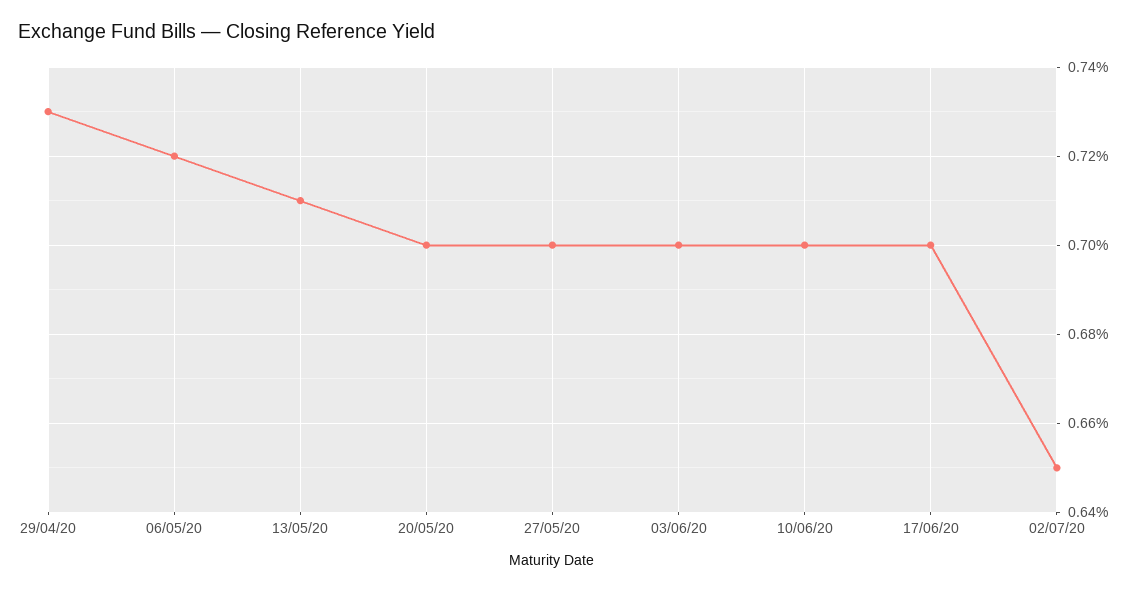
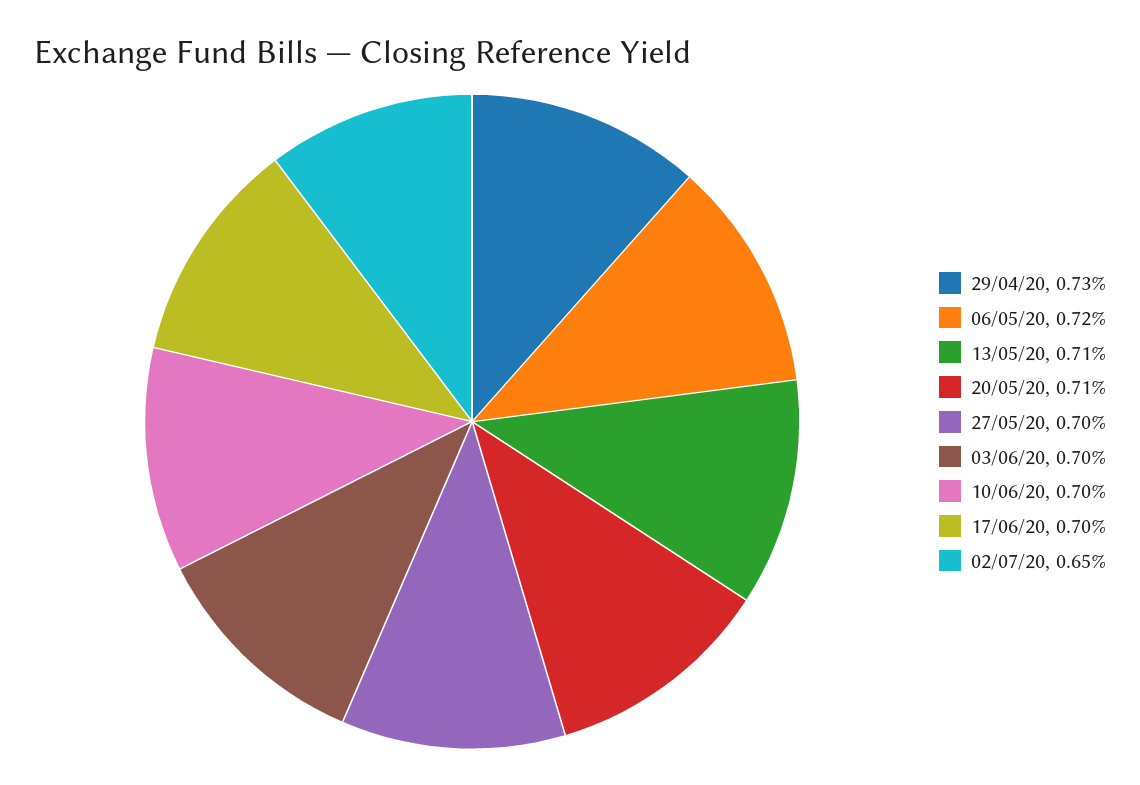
  {
    "29/04/20": 0.73,
    "06/05/20": 0.72,
    "13/05/20": 0.71,
-   "20/05/20": 0.7,
+   "20/05/20": 0.71,
    "27/05/20": 0.7,
    "03/06/20": 0.7,
    "10/06/20": 0.7,
    "17/06/20": 0.7,
    "02/07/20": 0.65
  }

